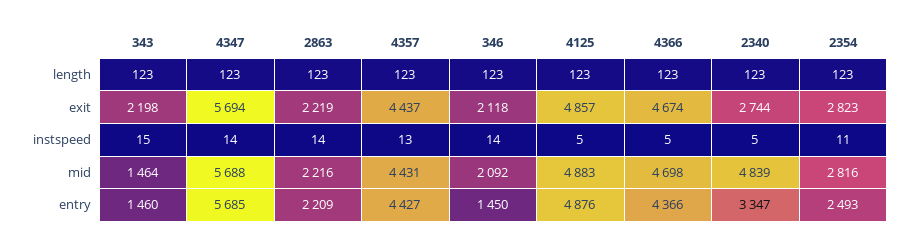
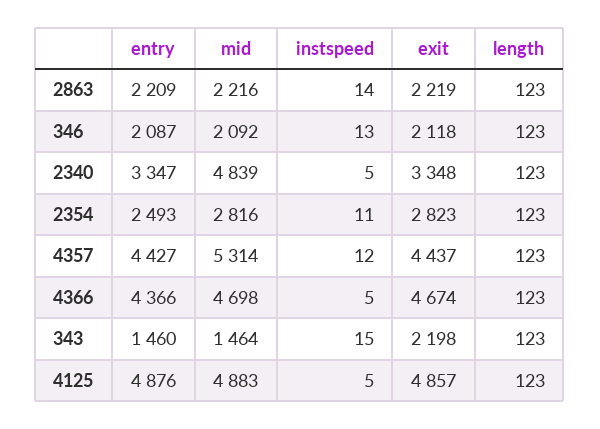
  {
    "343": {
      "length": 123,
      "exit": 2198,
      "instspeed": 15,
      "mid": 1464,
      "entry": 1460
    },
-   "4347": {
-     "length": 123,
-     "exit": 5694,
-     "instspeed": 14,
-     "mid": 5688,
-     "entry": 5685
-   },
    "2863": {
      "length": 123,
      "exit": 2219,
      "instspeed": 14,
      "mid": 2216,
      "entry": 2209
    },
    "4357": {
      "length": 123,
      "exit": 4437,
-     "instspeed": 13,
+     "instspeed": 12,
-     "mid": 4431,
+     "mid": 5314,
      "entry": 4427
    },
    "346": {
      "length": 123,
      "exit": 2118,
-     "instspeed": 14,
+     "instspeed": 13,
      "mid": 2092,
-     "entry": 1450
+     "entry": 2087
    },
    "4125": {
      "length": 123,
      "exit": 4857,
      "instspeed": 5,
      "mid": 4883,
      "entry": 4876
    },
    "4366": {
      "length": 123,
      "exit": 4674,
      "instspeed": 5,
      "mid": 4698,
      "entry": 4366
    },
    "2340": {
      "length": 123,
-     "exit": 2744,
+     "exit": 3348,
      "instspeed": 5,
      "mid": 4839,
      "entry": 3347
    },
    "2354": {
      "length": 123,
      "exit": 2823,
      "instspeed": 11,
      "mid": 2816,
      "entry": 2493
    }
  }

